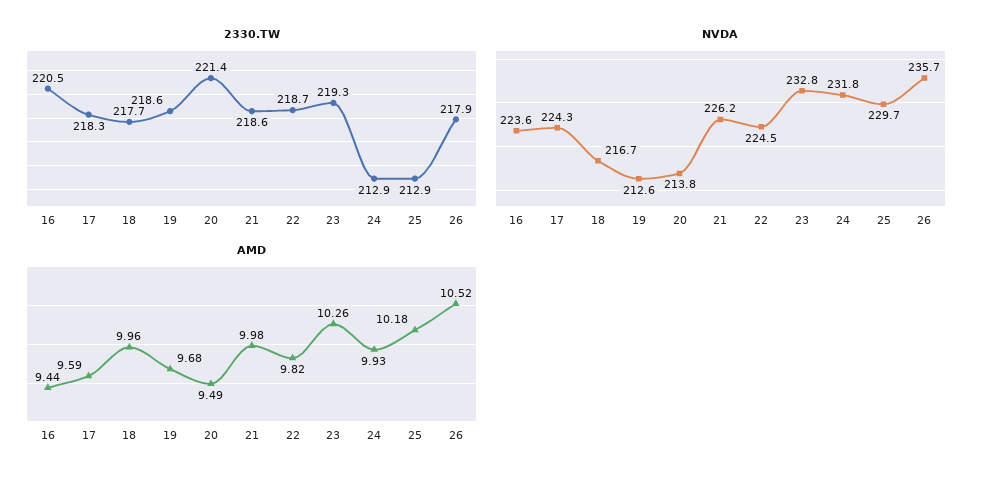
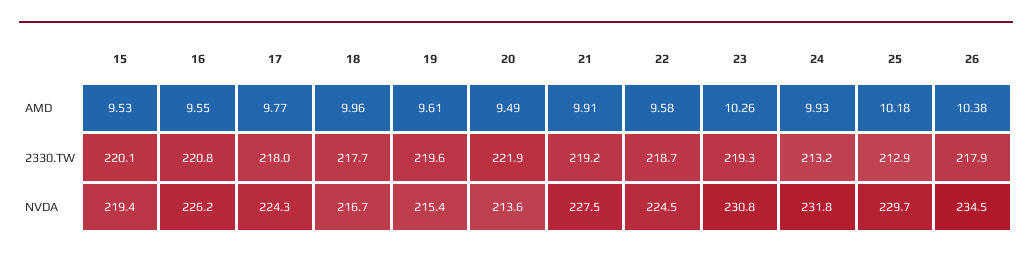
  {
    "2330.TW": {
-     "16": 220.5,
+     "16": 220.8,
-     "17": 218.3,
+     "17": 218,
      "18": 217.7,
-     "19": 218.6,
+     "19": 219.6,
-     "20": 221.4,
+     "20": 221.9,
-     "21": 218.6,
+     "21": 219.2,
      "22": 218.7,
      "23": 219.3,
-     "24": 212.9,
+     "24": 213.2,
      "25": 212.9,
-     "26": 217.9
+     "26": 217.9,
+     "15": 220.1
    },
    "NVDA": {
-     "16": 223.6,
+     "16": 226.2,
      "17": 224.3,
      "18": 216.7,
-     "19": 212.6,
+     "19": 215.4,
-     "20": 213.8,
+     "20": 213.6,
-     "21": 226.2,
+     "21": 227.5,
      "22": 224.5,
-     "23": 232.8,
+     "23": 230.8,
      "24": 231.8,
      "25": 229.7,
-     "26": 235.7
+     "26": 234.5,
+     "15": 219.4
    },
    "AMD": {
-     "16": 9.44,
+     "16": 9.55,
-     "17": 9.59,
+     "17": 9.77,
      "18": 9.96,
-     "19": 9.68,
+     "19": 9.61,
      "20": 9.49,
-     "21": 9.98,
+     "21": 9.91,
-     "22": 9.82,
+     "22": 9.58,
      "23": 10.26,
      "24": 9.93,
      "25": 10.18,
-     "26": 10.52
+     "26": 10.38,
+     "15": 9.53
    }
  }

